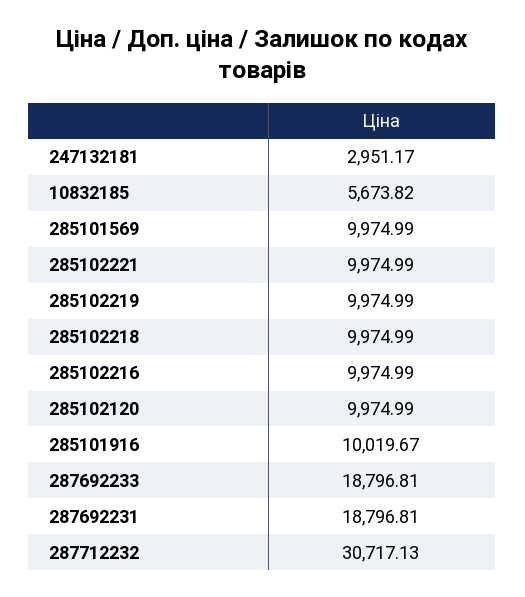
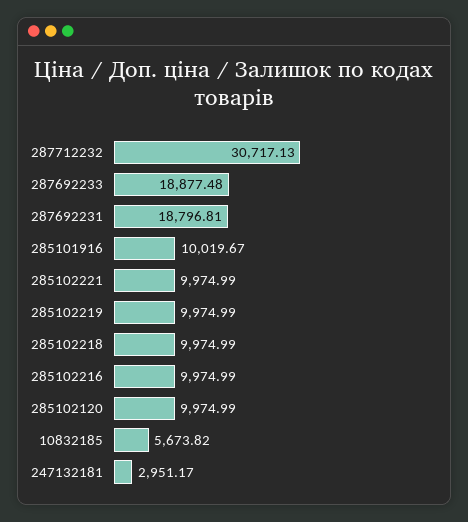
  {
    "247132181": 2951.17,
    "10832185": 5673.82,
-   "285101569": 9974.99,
    "285102221": 9974.99,
    "285102219": 9974.99,
    "285102218": 9974.99,
    "285102216": 9974.99,
    "285102120": 9974.99,
    "285101916": 10019.67,
-   "287692233": 18796.81,
+   "287692233": 18877.48,
    "287692231": 18796.81,
    "287712232": 30717.13
  }

